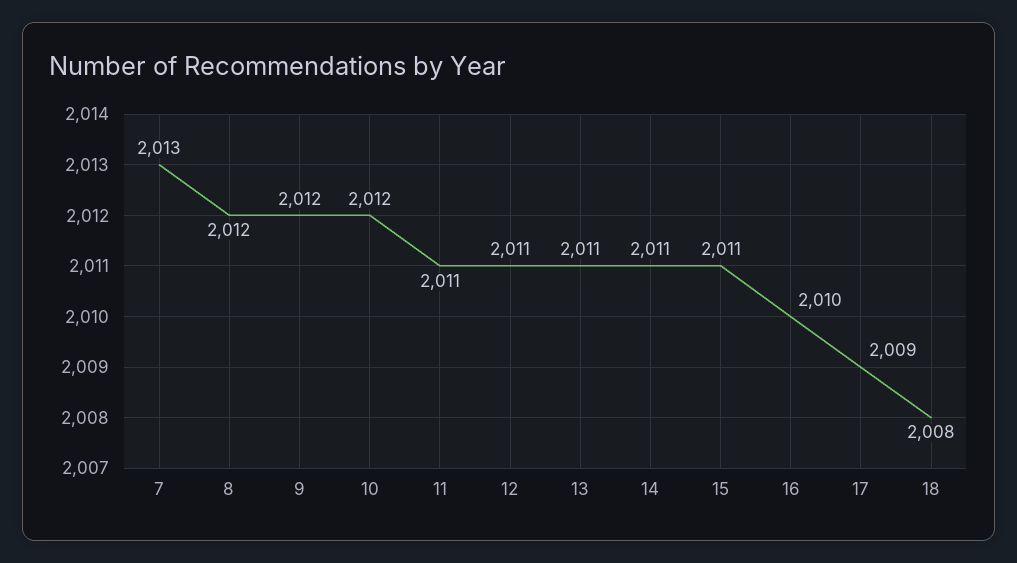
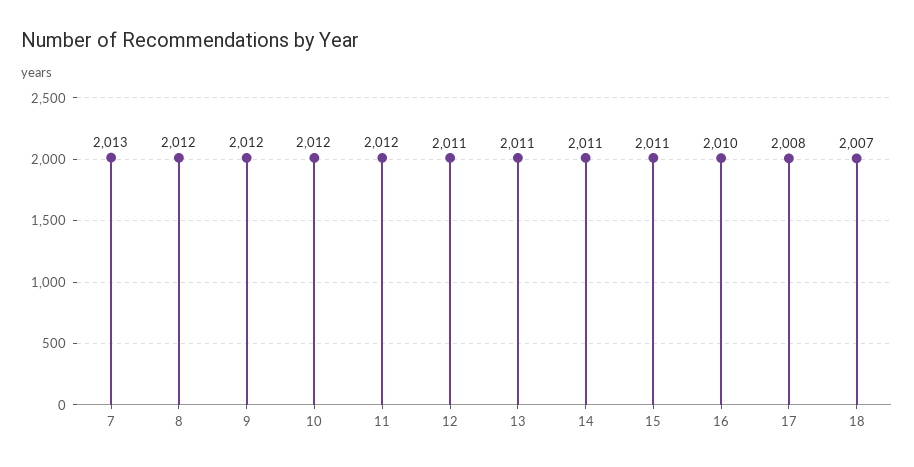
  {
    "7": 2013,
    "8": 2012,
    "9": 2012,
    "10": 2012,
-   "11": 2011,
+   "11": 2012,
    "12": 2011,
    "13": 2011,
    "14": 2011,
    "15": 2011,
    "16": 2010,
-   "17": 2009,
+   "17": 2008,
-   "18": 2008
+   "18": 2007
  }

